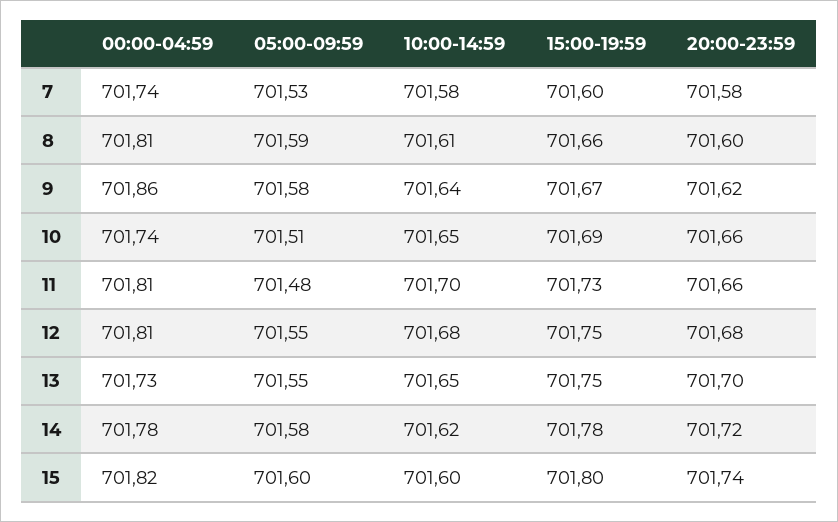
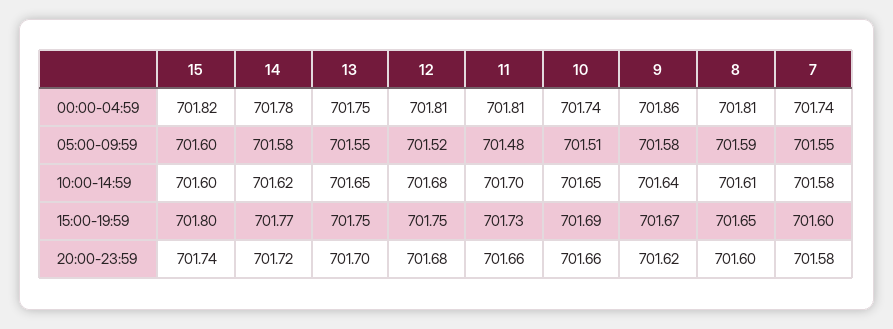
  {
    "00:00-04:59": {
      "7": 701.74,
      "8": 701.81,
      "9": 701.86,
      "10": 701.74,
      "11": 701.81,
      "12": 701.81,
-     "13": 701.73,
+     "13": 701.75,
      "14": 701.78,
      "15": 701.82
    },
    "05:00-09:59": {
-     "7": 701.53,
+     "7": 701.55,
      "8": 701.59,
      "9": 701.58,
      "10": 701.51,
      "11": 701.48,
-     "12": 701.55,
+     "12": 701.52,
      "13": 701.55,
      "14": 701.58,
      "15": 701.6
    },
    "10:00-14:59": {
      "7": 701.58,
      "8": 701.61,
      "9": 701.64,
      "10": 701.65,
      "11": 701.7,
      "12": 701.68,
      "13": 701.65,
      "14": 701.62,
      "15": 701.6
    },
    "15:00-19:59": {
      "7": 701.6,
-     "8": 701.66,
+     "8": 701.65,
      "9": 701.67,
      "10": 701.69,
      "11": 701.73,
      "12": 701.75,
      "13": 701.75,
-     "14": 701.78,
+     "14": 701.77,
      "15": 701.8
    },
    "20:00-23:59": {
      "7": 701.58,
      "8": 701.6,
      "9": 701.62,
      "10": 701.66,
      "11": 701.66,
      "12": 701.68,
      "13": 701.7,
      "14": 701.72,
      "15": 701.74
    }
  }

